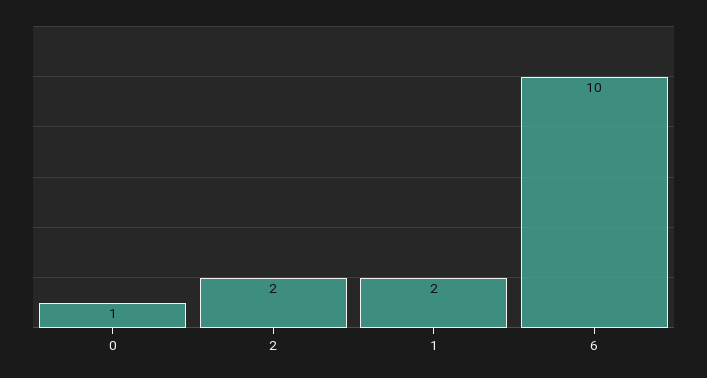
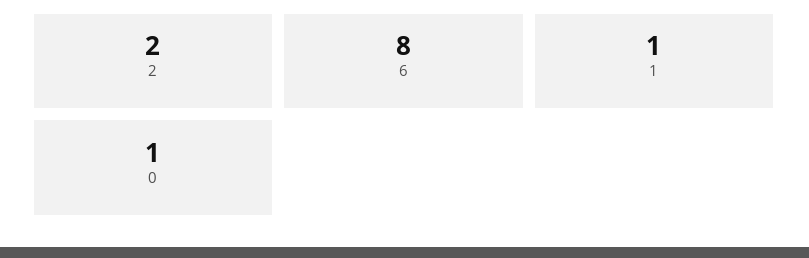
  {
    "0": 1,
    "2": 2,
-   "1": 2,
+   "1": 1,
-   "6": 10
+   "6": 8
  }

